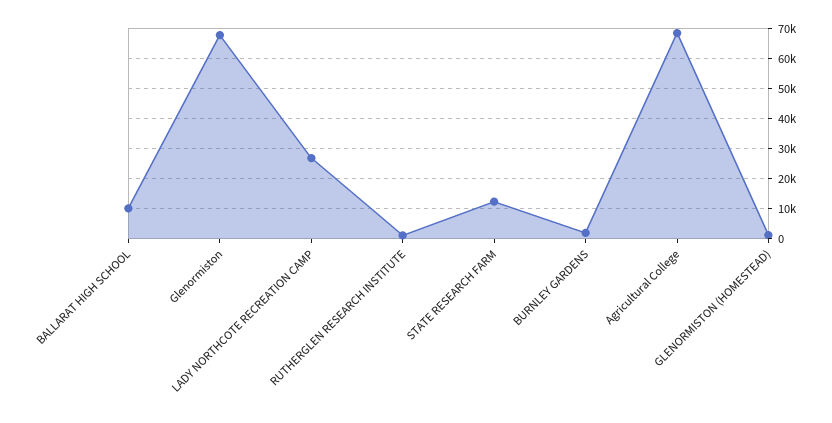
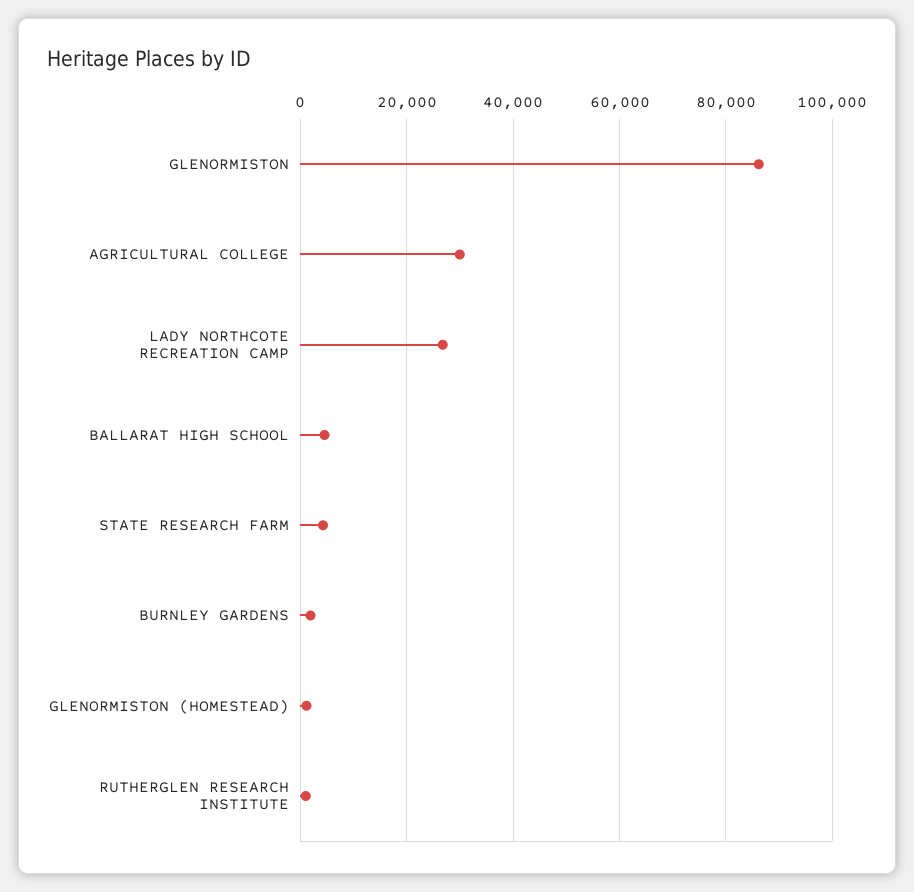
  {
-   "BALLARAT HIGH SCHOOL": 10000,
+   "BALLARAT HIGH SCHOOL": 4000,
-   "Glenormiston": 68000,
+   "Glenormiston": 86000,
    "LADY NORTHCOTE RECREATION CAMP": 26000,
    "RUTHERGLEN RESEARCH INSTITUTE": 2000,
-   "STATE RESEARCH FARM": 12000,
+   "STATE RESEARCH FARM": 4000,
    "BURNLEY GARDENS": 2000,
-   "Agricultural College": 68000,
+   "Agricultural College": 30000,
    "GLENORMISTON (HOMESTEAD)": 2000
  }

